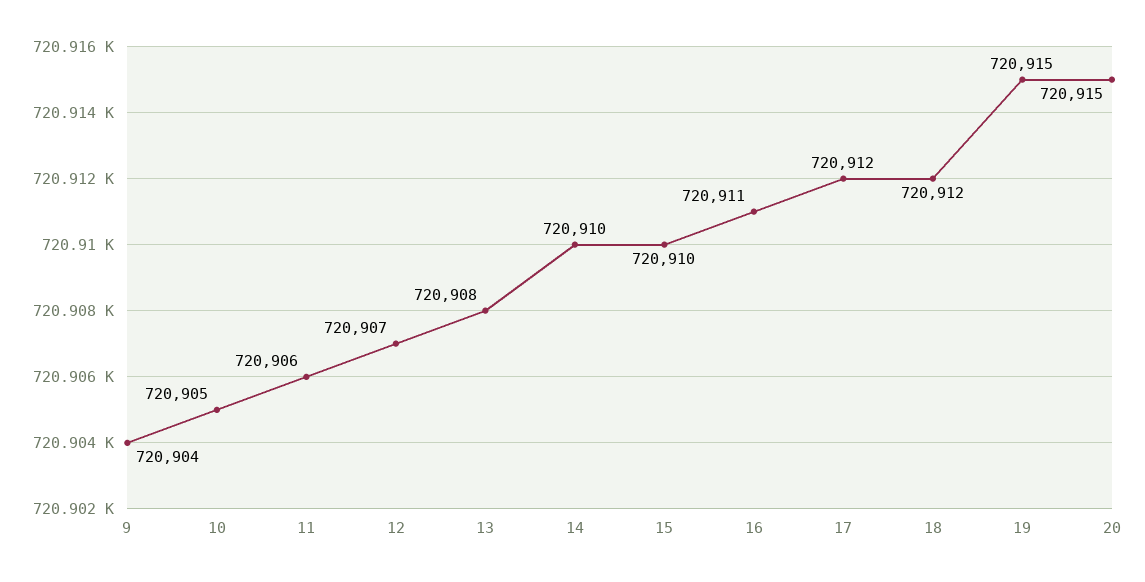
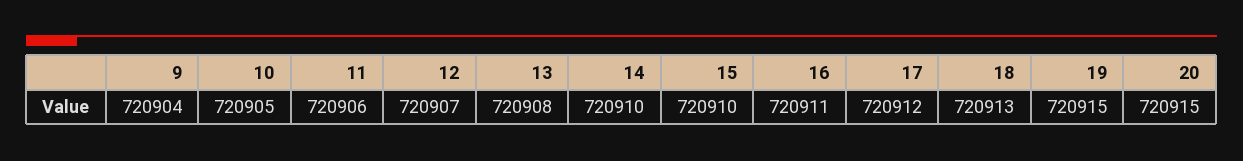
  {
    "9": 720904,
    "10": 720905,
    "11": 720906,
    "12": 720907,
    "13": 720908,
    "14": 720910,
    "15": 720910,
    "16": 720911,
    "17": 720912,
-   "18": 720912,
+   "18": 720913,
    "19": 720915,
    "20": 720915
  }

